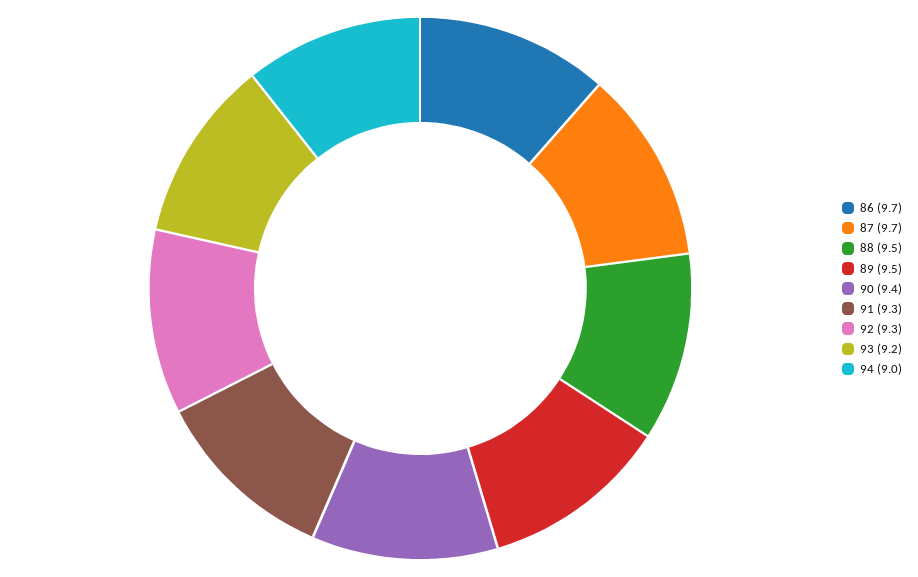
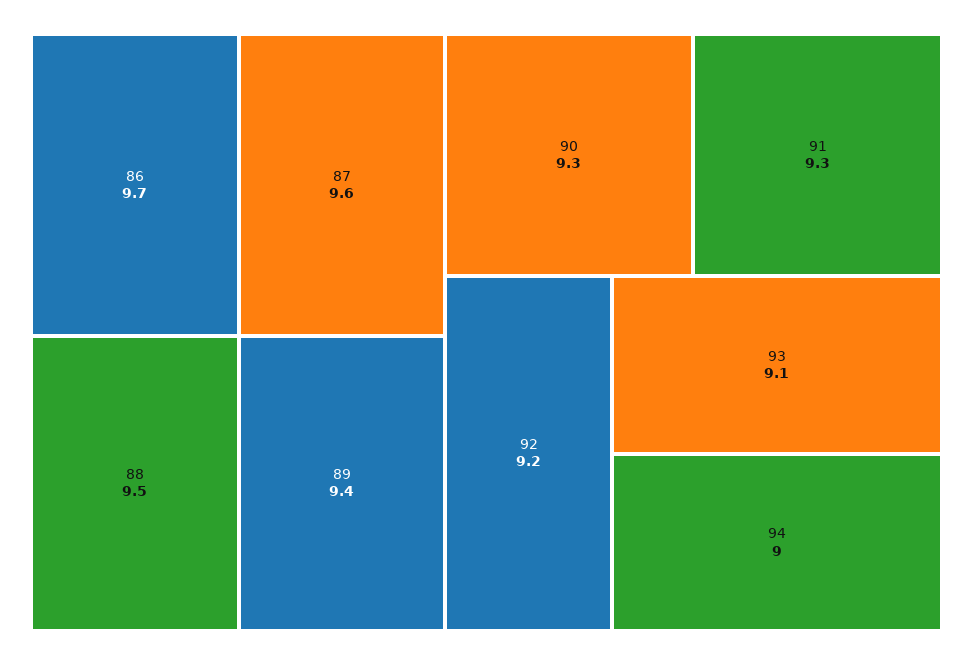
  {
    "86": 9.7,
-   "87": 9.7,
+   "87": 9.6,
    "88": 9.5,
-   "89": 9.5,
+   "89": 9.4,
-   "90": 9.4,
+   "90": 9.3,
    "91": 9.3,
-   "92": 9.3,
+   "92": 9.2,
-   "93": 9.2,
+   "93": 9.1,
    "94": 9
  }

